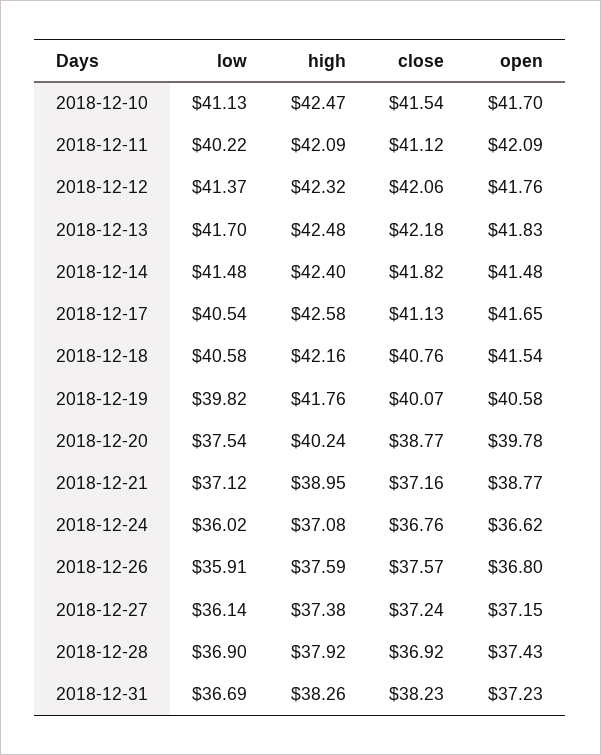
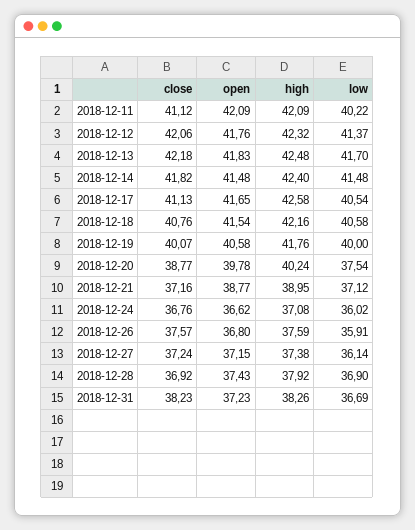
  {
    "low": {
-     "2018-12-10": 41.13,
      "2018-12-11": 40.22,
      "2018-12-12": 41.37,
      "2018-12-13": 41.7,
      "2018-12-14": 41.48,
      "2018-12-17": 40.54,
      "2018-12-18": 40.58,
-     "2018-12-19": 39.82,
+     "2018-12-19": 40,
      "2018-12-20": 37.54,
      "2018-12-21": 37.12,
      "2018-12-24": 36.02,
      "2018-12-26": 35.91,
      "2018-12-27": 36.14,
      "2018-12-28": 36.9,
      "2018-12-31": 36.69
    },
    "high": {
-     "2018-12-10": 42.47,
      "2018-12-11": 42.09,
      "2018-12-12": 42.32,
      "2018-12-13": 42.48,
      "2018-12-14": 42.4,
      "2018-12-17": 42.58,
      "2018-12-18": 42.16,
      "2018-12-19": 41.76,
      "2018-12-20": 40.24,
      "2018-12-21": 38.95,
      "2018-12-24": 37.08,
      "2018-12-26": 37.59,
      "2018-12-27": 37.38,
      "2018-12-28": 37.92,
      "2018-12-31": 38.26
    },
    "close": {
-     "2018-12-10": 41.54,
      "2018-12-11": 41.12,
      "2018-12-12": 42.06,
      "2018-12-13": 42.18,
      "2018-12-14": 41.82,
      "2018-12-17": 41.13,
      "2018-12-18": 40.76,
      "2018-12-19": 40.07,
      "2018-12-20": 38.77,
      "2018-12-21": 37.16,
      "2018-12-24": 36.76,
      "2018-12-26": 37.57,
      "2018-12-27": 37.24,
      "2018-12-28": 36.92,
      "2018-12-31": 38.23
    },
    "open": {
-     "2018-12-10": 41.7,
      "2018-12-11": 42.09,
      "2018-12-12": 41.76,
      "2018-12-13": 41.83,
      "2018-12-14": 41.48,
      "2018-12-17": 41.65,
      "2018-12-18": 41.54,
      "2018-12-19": 40.58,
      "2018-12-20": 39.78,
      "2018-12-21": 38.77,
      "2018-12-24": 36.62,
      "2018-12-26": 36.8,
      "2018-12-27": 37.15,
      "2018-12-28": 37.43,
      "2018-12-31": 37.23
    }
  }

